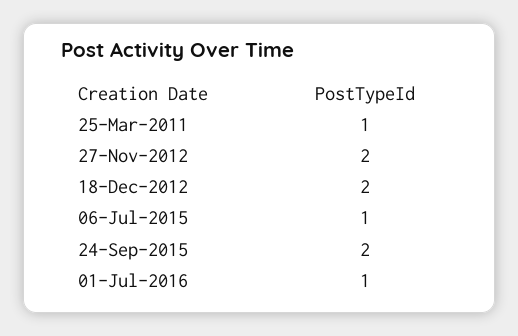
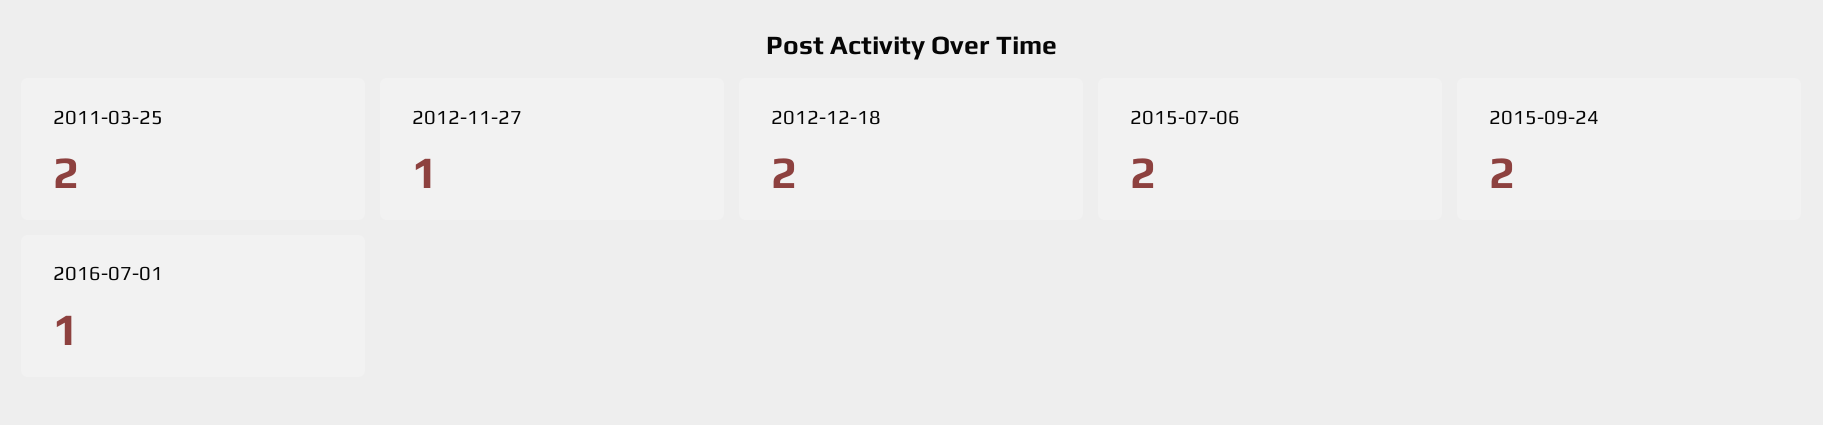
  {
-   "25-Mar-2011": 1,
+   "25-Mar-2011": 2,
-   "27-Nov-2012": 2,
+   "27-Nov-2012": 1,
    "18-Dec-2012": 2,
-   "06-Jul-2015": 1,
+   "06-Jul-2015": 2,
    "24-Sep-2015": 2,
    "01-Jul-2016": 1
  }

